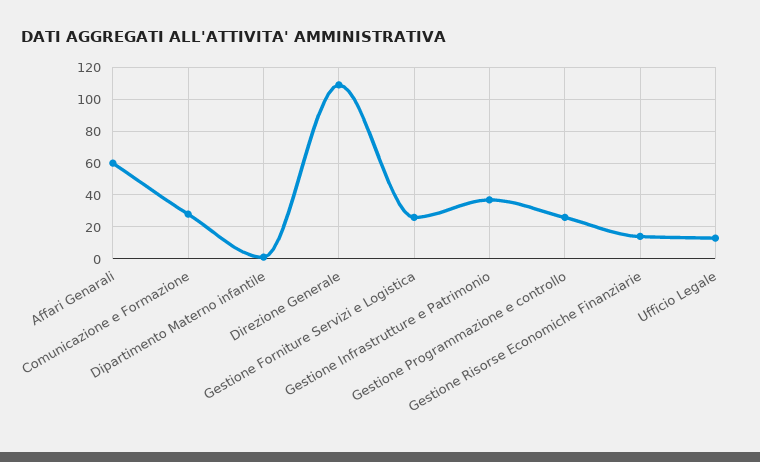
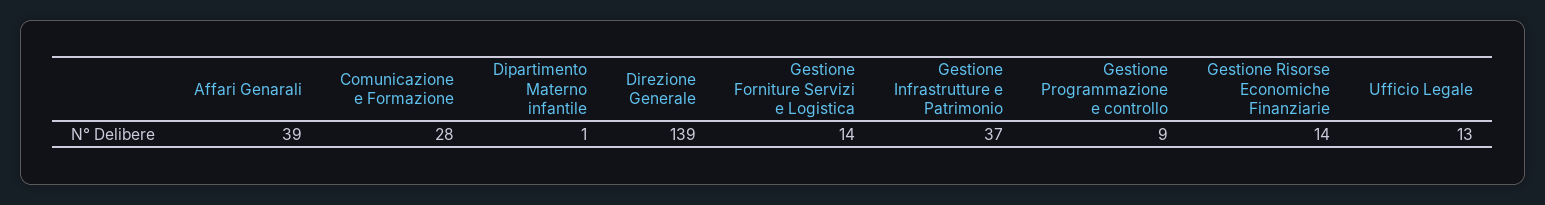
  {
-   "Affari Genarali": 60,
+   "Affari Genarali": 39,
    "Comunicazione e Formazione": 28,
    "Dipartimento Materno infantile": 1,
-   "Direzione Generale": 110,
+   "Direzione Generale": 139,
-   "Gestione Forniture Servizi e Logistica": 25,
+   "Gestione Forniture Servizi e Logistica": 14,
    "Gestione Infrastrutture e Patrimonio": 37,
-   "Gestione Programmazione e controllo": 25,
+   "Gestione Programmazione e controllo": 9,
    "Gestione Risorse Economiche Finanziarie": 14,
    "Ufficio Legale": 13
  }

